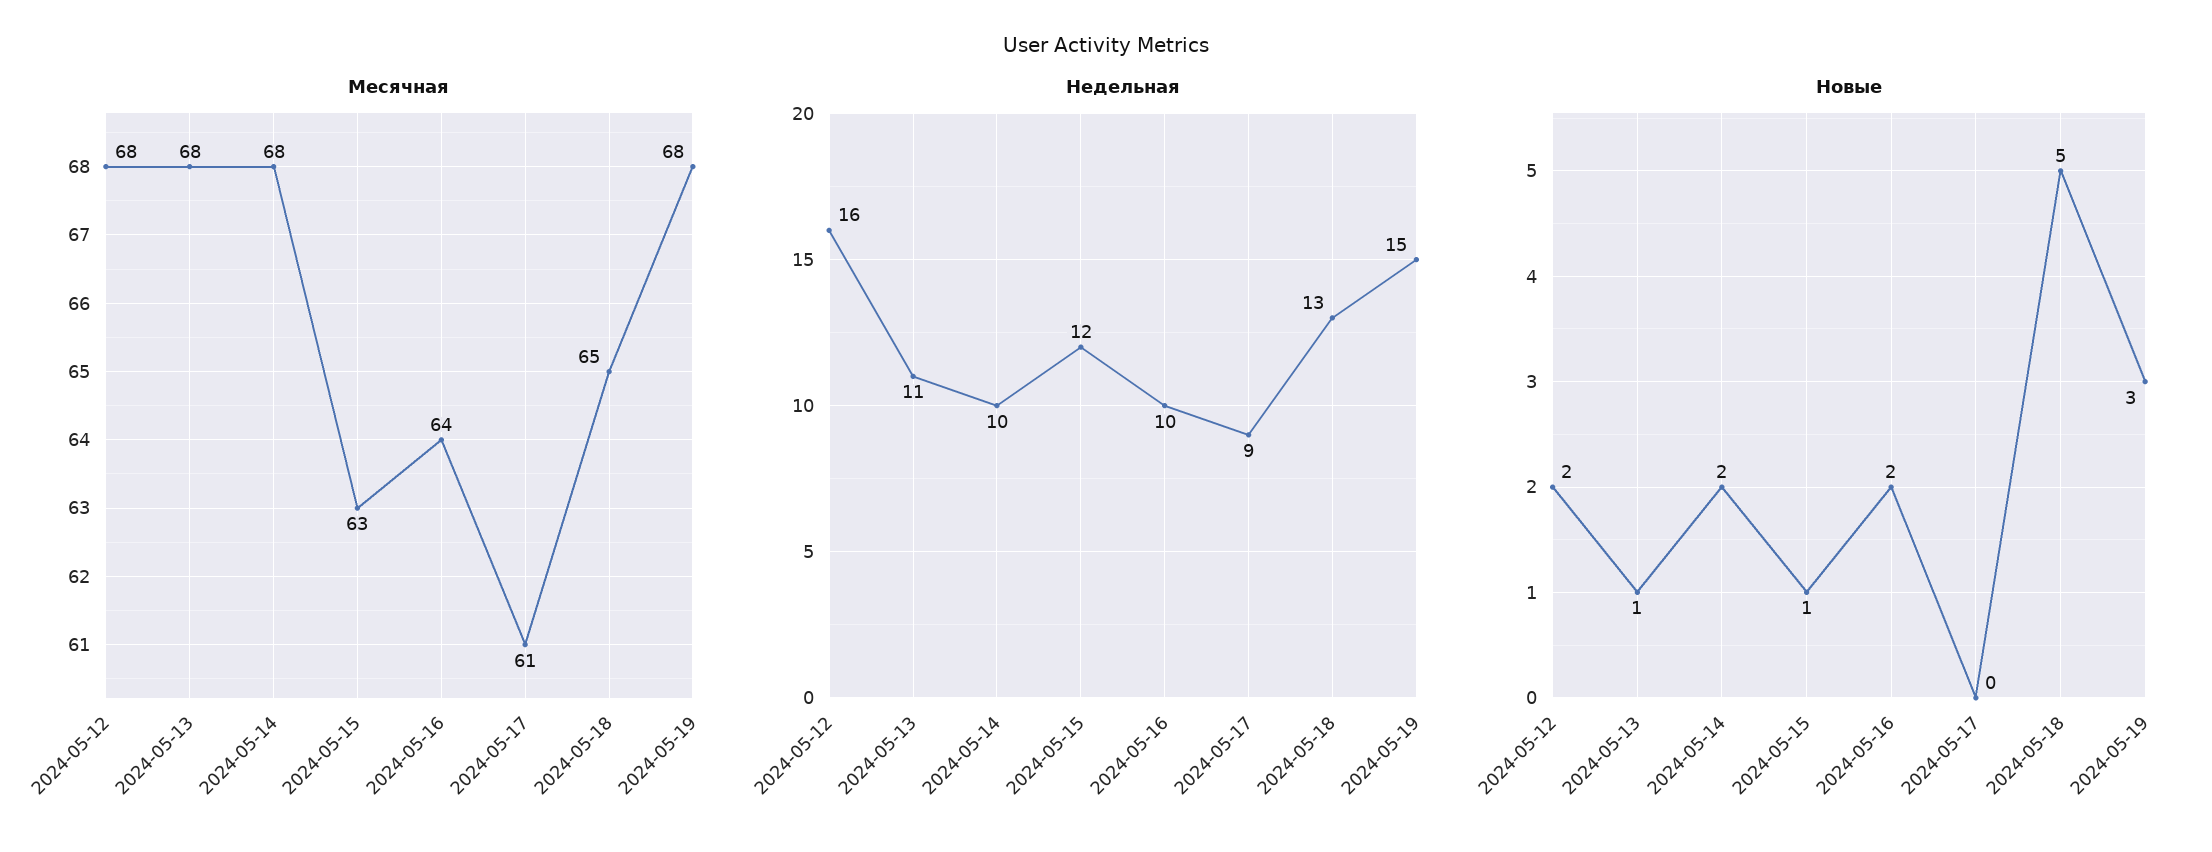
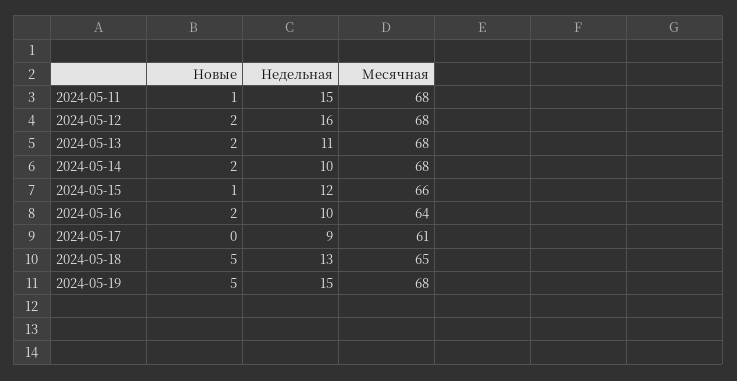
  {
    "Месячная": {
      "2024-05-12": 68,
      "2024-05-13": 68,
      "2024-05-14": 68,
-     "2024-05-15": 63,
+     "2024-05-15": 66,
      "2024-05-16": 64,
      "2024-05-17": 61,
      "2024-05-18": 65,
-     "2024-05-19": 68
+     "2024-05-19": 68,
+     "2024-05-11": 68
    },
    "Недельная": {
      "2024-05-12": 16,
      "2024-05-13": 11,
      "2024-05-14": 10,
      "2024-05-15": 12,
      "2024-05-16": 10,
      "2024-05-17": 9,
      "2024-05-18": 13,
-     "2024-05-19": 15
+     "2024-05-19": 15,
+     "2024-05-11": 15
    },
    "Новые": {
      "2024-05-12": 2,
-     "2024-05-13": 1,
+     "2024-05-13": 2,
      "2024-05-14": 2,
      "2024-05-15": 1,
      "2024-05-16": 2,
      "2024-05-17": 0,
      "2024-05-18": 5,
-     "2024-05-19": 3
+     "2024-05-19": 5,
+     "2024-05-11": 1
    }
  }

